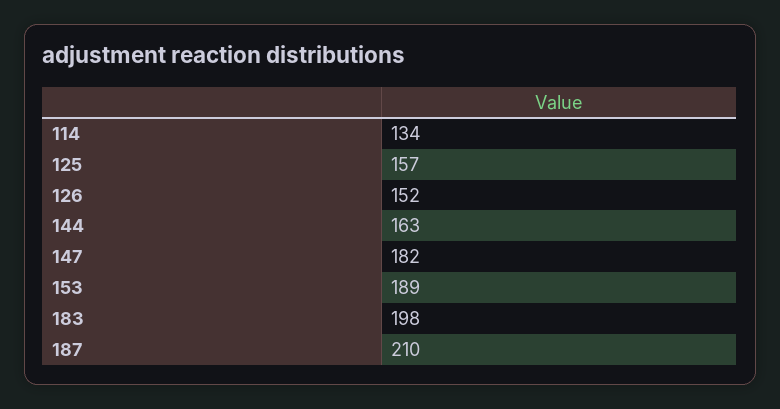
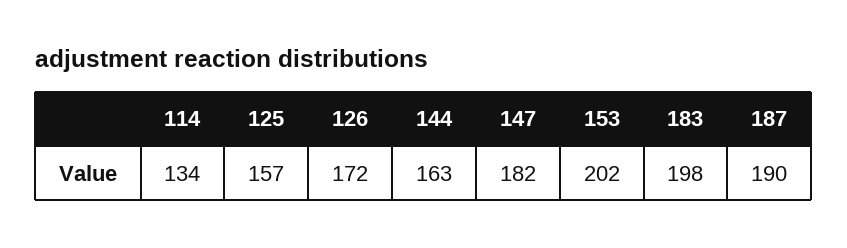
  {
    "114": 134,
    "125": 157,
-   "126": 152,
+   "126": 172,
    "144": 163,
    "147": 182,
-   "153": 189,
+   "153": 202,
    "183": 198,
-   "187": 210
+   "187": 190
  }

